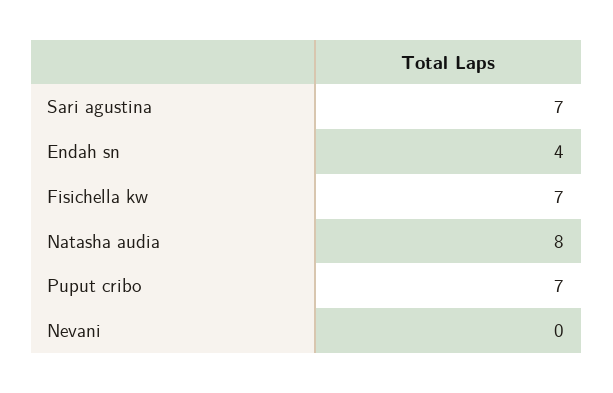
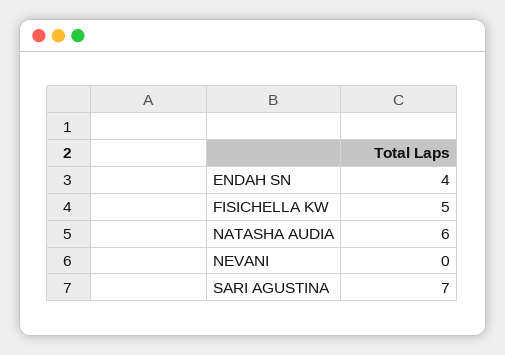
  {
    "Sari agustina": 7,
    "Endah sn": 4,
-   "Fisichella kw": 7,
+   "Fisichella kw": 5,
-   "Natasha audia": 8,
+   "Natasha audia": 6,
-   "Puput cribo": 7,
    "Nevani": 0
  }

